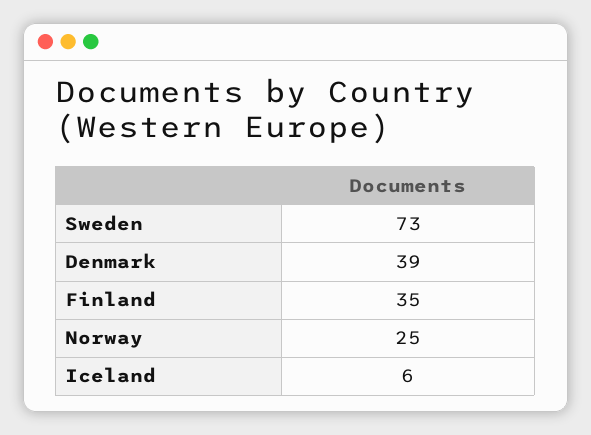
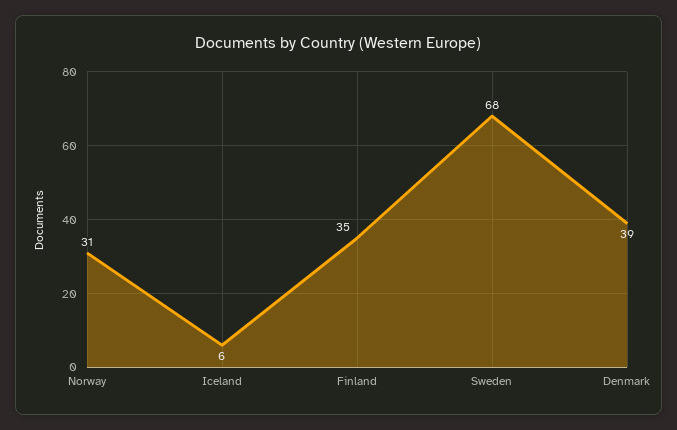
  {
-   "Sweden": 73,
+   "Sweden": 68,
    "Denmark": 39,
    "Finland": 35,
-   "Norway": 25,
+   "Norway": 31,
    "Iceland": 6
  }

